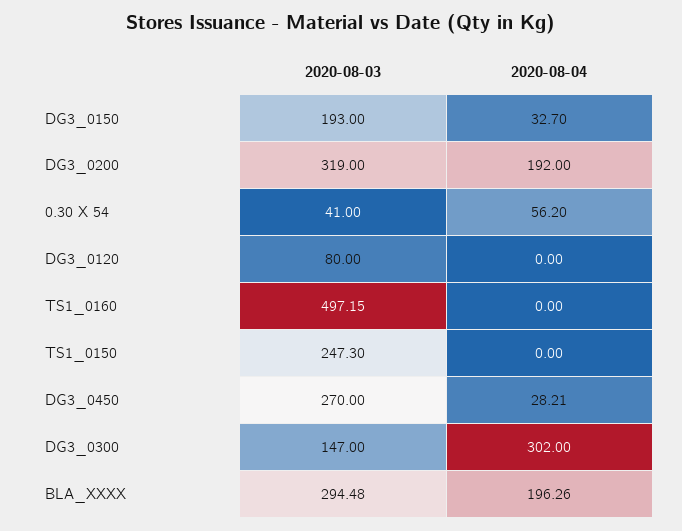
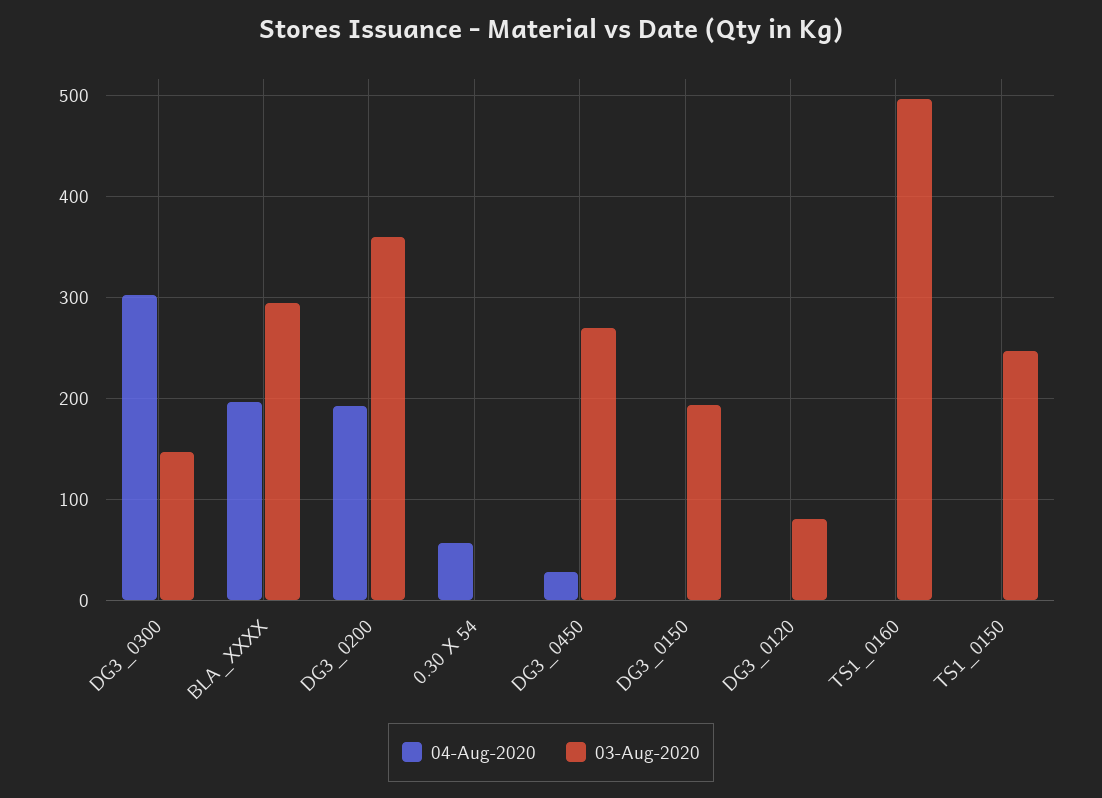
  {
    "2020-08-03": {
      "DG3_0150": 193,
-     "DG3_0200": 319,
+     "DG3_0200": 360,
-     "0.30 X 54": 41,
+     "0.30 X 54": 0,
      "DG3_0120": 80,
      "TS1_0160": 497.15,
      "TS1_0150": 247.3,
      "DG3_0450": 270,
      "DG3_0300": 147,
      "BLA_XXXX": 294.48
    },
    "2020-08-04": {
-     "DG3_0150": 32.7,
+     "DG3_0150": 0,
      "DG3_0200": 192,
      "0.30 X 54": 56.2,
      "DG3_0120": 0,
      "TS1_0160": 0,
      "TS1_0150": 0,
      "DG3_0450": 28.21,
      "DG3_0300": 302,
      "BLA_XXXX": 196.26
    }
  }

